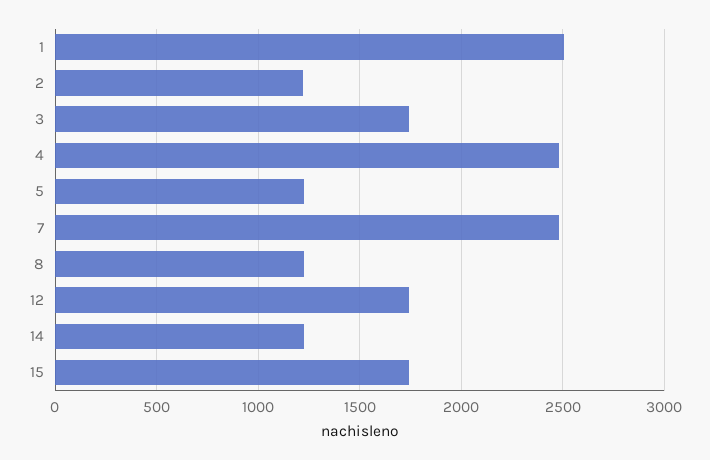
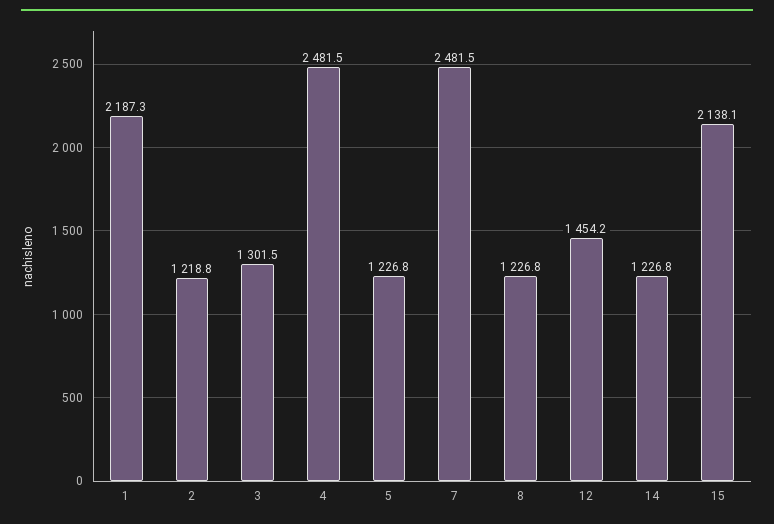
  {
-   "1": 2500,
+   "1": 2187.3,
    "2": 1218.8,
-   "3": 1750,
+   "3": 1301.5,
    "4": 2481.5,
    "5": 1226.8,
    "7": 2481.5,
    "8": 1226.8,
-   "12": 1750,
+   "12": 1454.2,
    "14": 1226.8,
-   "15": 1750
+   "15": 2138.1
  }

